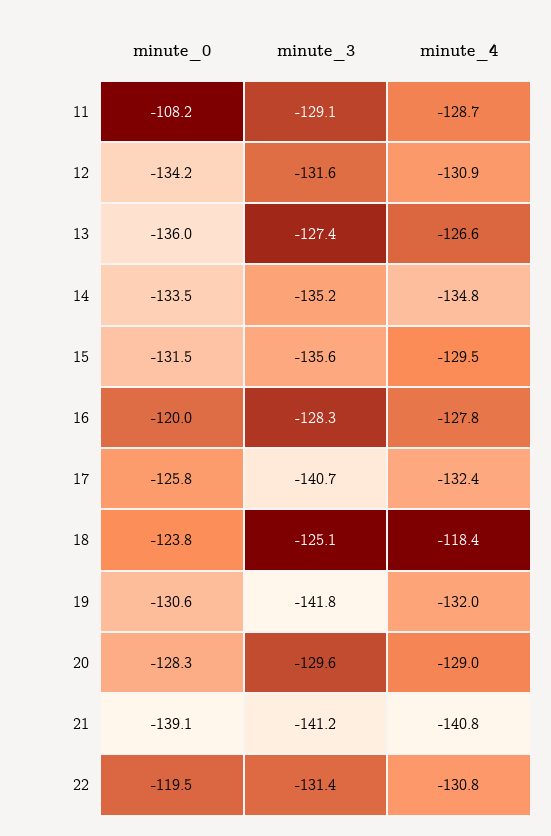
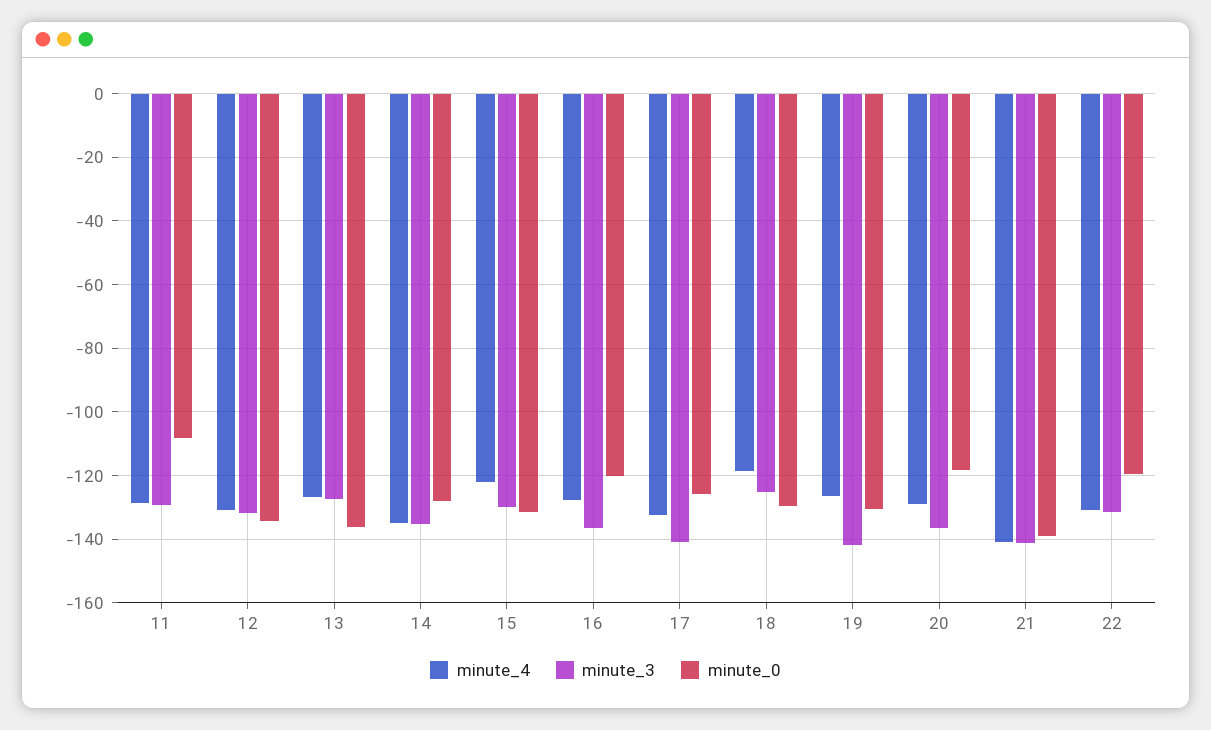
  {
    "minute_0": {
      "11": -108.2,
      "12": -134.2,
      "13": -136,
-     "14": -133.5,
+     "14": -128,
      "15": -131.5,
      "16": -120,
      "17": -125.8,
-     "18": -123.8,
+     "18": -130,
      "19": -130.6,
-     "20": -128.3,
+     "20": -118,
      "21": -139.1,
      "22": -119.5
    },
    "minute_3": {
      "11": -129.1,
      "12": -131.6,
      "13": -127.4,
      "14": -135.2,
-     "15": -135.6,
+     "15": -130,
-     "16": -128.3,
+     "16": -136,
      "17": -140.7,
      "18": -125.1,
      "19": -141.8,
-     "20": -129.6,
+     "20": -136,
      "21": -141.2,
      "22": -131.4
    },
    "minute_4": {
      "11": -128.7,
      "12": -130.9,
      "13": -126.6,
      "14": -134.8,
-     "15": -129.5,
+     "15": -122,
      "16": -127.8,
      "17": -132.4,
      "18": -118.4,
-     "19": -132,
+     "19": -126,
      "20": -129,
      "21": -140.8,
      "22": -130.8
    }
  }

